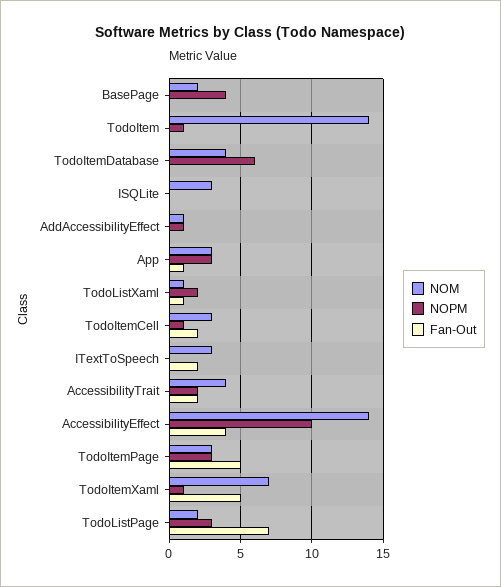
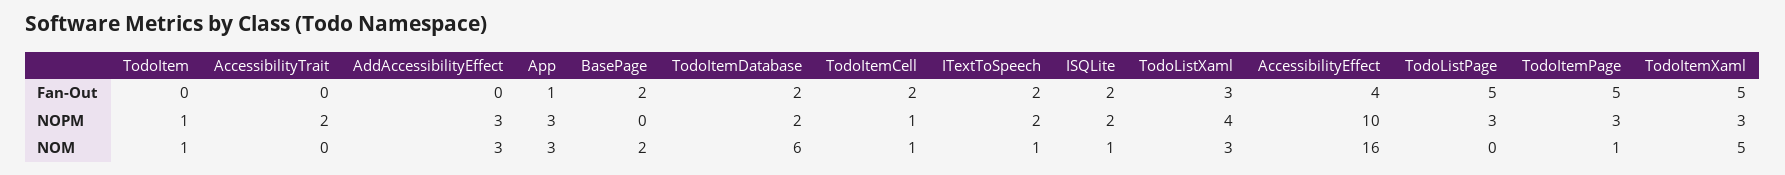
  {
    "NOM": {
      "BasePage": 2,
-     "TodoItem": 14,
+     "TodoItem": 1,
-     "TodoItemDatabase": 4,
+     "TodoItemDatabase": 6,
-     "ISQLite": 3,
+     "ISQLite": 1,
-     "AddAccessibilityEffect": 1,
+     "AddAccessibilityEffect": 3,
      "App": 3,
-     "TodoListXaml": 1,
+     "TodoListXaml": 3,
-     "TodoItemCell": 3,
+     "TodoItemCell": 1,
-     "ITextToSpeech": 3,
+     "ITextToSpeech": 1,
-     "AccessibilityTrait": 4,
+     "AccessibilityTrait": 0,
-     "AccessibilityEffect": 14,
+     "AccessibilityEffect": 16,
-     "TodoItemPage": 3,
+     "TodoItemPage": 1,
-     "TodoItemXaml": 7,
+     "TodoItemXaml": 5,
-     "TodoListPage": 2
+     "TodoListPage": 0
    },
    "NOPM": {
-     "BasePage": 4,
+     "BasePage": 0,
      "TodoItem": 1,
-     "TodoItemDatabase": 6,
+     "TodoItemDatabase": 2,
-     "ISQLite": 0,
+     "ISQLite": 2,
-     "AddAccessibilityEffect": 1,
+     "AddAccessibilityEffect": 3,
      "App": 3,
-     "TodoListXaml": 2,
+     "TodoListXaml": 4,
      "TodoItemCell": 1,
-     "ITextToSpeech": 0,
+     "ITextToSpeech": 2,
      "AccessibilityTrait": 2,
      "AccessibilityEffect": 10,
      "TodoItemPage": 3,
-     "TodoItemXaml": 1,
+     "TodoItemXaml": 3,
      "TodoListPage": 3
    },
    "Fan-Out": {
-     "BasePage": 0,
+     "BasePage": 2,
      "TodoItem": 0,
-     "TodoItemDatabase": 0,
+     "TodoItemDatabase": 2,
-     "ISQLite": 0,
+     "ISQLite": 2,
      "AddAccessibilityEffect": 0,
      "App": 1,
-     "TodoListXaml": 1,
+     "TodoListXaml": 3,
      "TodoItemCell": 2,
      "ITextToSpeech": 2,
-     "AccessibilityTrait": 2,
+     "AccessibilityTrait": 0,
      "AccessibilityEffect": 4,
      "TodoItemPage": 5,
      "TodoItemXaml": 5,
-     "TodoListPage": 7
+     "TodoListPage": 5
    }
  }

